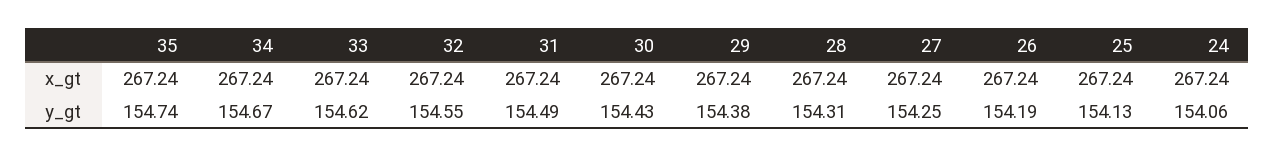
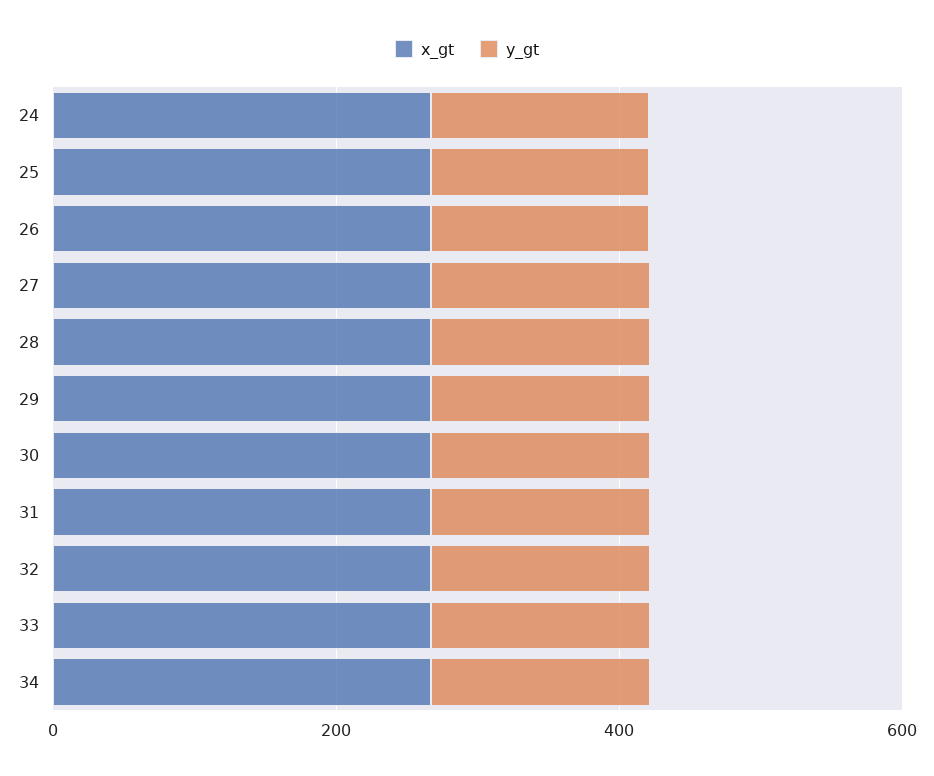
  {
    "x_gt": {
-     "35": 267.24,
      "34": 267.24,
      "33": 267.24,
      "32": 267.24,
      "31": 267.24,
      "30": 267.24,
      "29": 267.24,
      "28": 267.24,
      "27": 267.24,
      "26": 267.24,
      "25": 267.24,
      "24": 267.24
    },
    "y_gt": {
-     "35": 154.74,
      "34": 154.67,
      "33": 154.62,
      "32": 154.55,
      "31": 154.49,
      "30": 154.43,
      "29": 154.38,
      "28": 154.31,
      "27": 154.25,
      "26": 154.19,
      "25": 154.13,
      "24": 154.06
    }
  }

